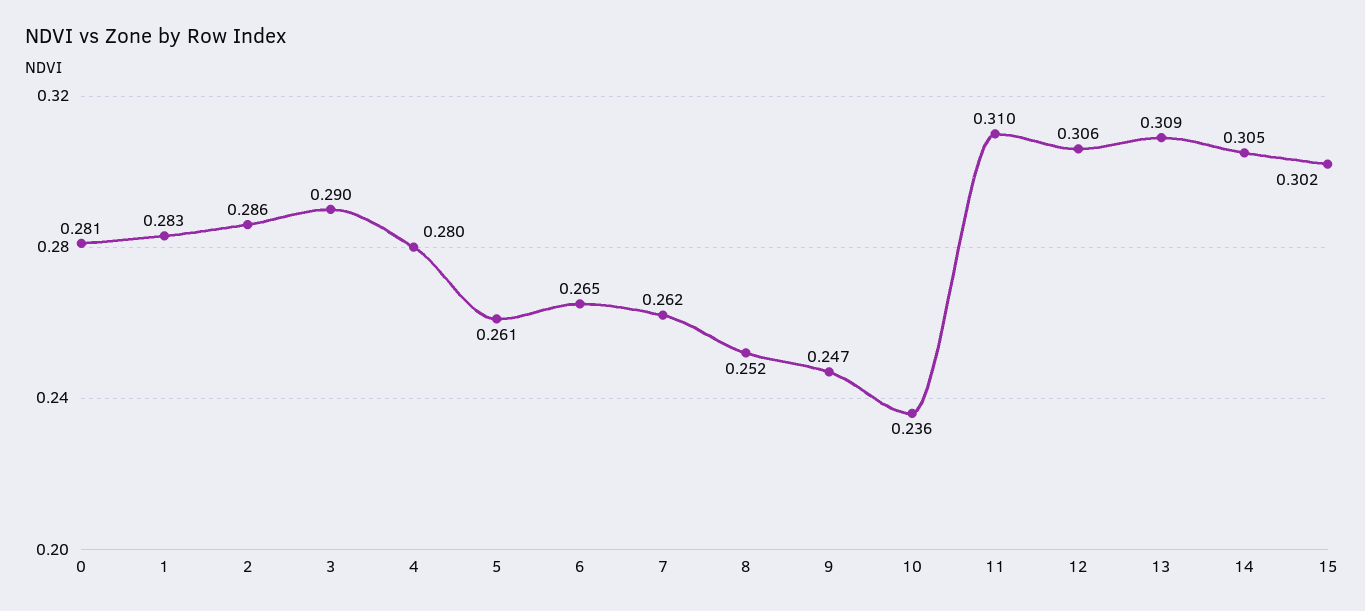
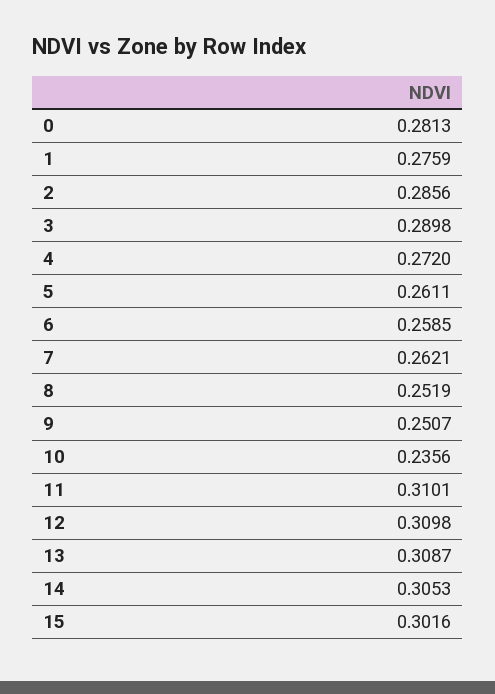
  {
    "0": 0.2813,
-   "1": 0.283,
+   "1": 0.2759,
    "2": 0.2856,
    "3": 0.2898,
-   "4": 0.28,
+   "4": 0.272,
    "5": 0.2611,
-   "6": 0.265,
+   "6": 0.2585,
    "7": 0.2621,
    "8": 0.2519,
-   "9": 0.247,
+   "9": 0.2507,
    "10": 0.2356,
    "11": 0.3101,
-   "12": 0.306,
+   "12": 0.3098,
    "13": 0.3087,
    "14": 0.3053,
    "15": 0.3016
  }

